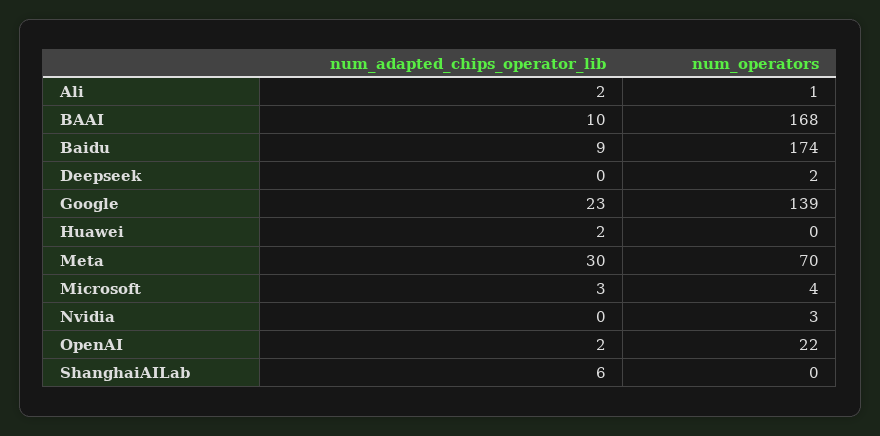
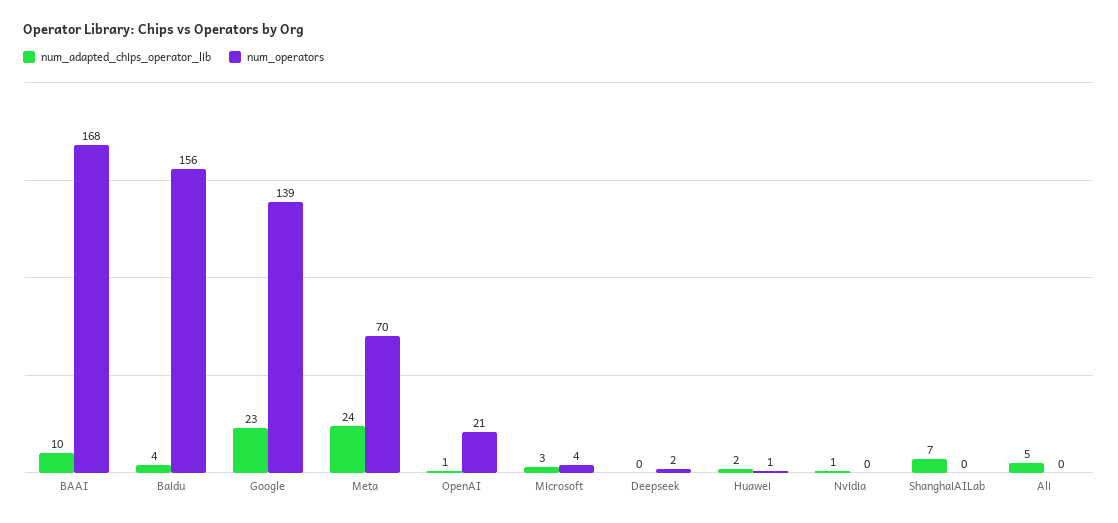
  {
    "num_adapted_chips_operator_lib": {
-     "Ali": 2,
+     "Ali": 5,
      "BAAI": 10,
-     "Baidu": 9,
+     "Baidu": 4,
      "Deepseek": 0,
      "Google": 23,
      "Huawei": 2,
-     "Meta": 30,
+     "Meta": 24,
      "Microsoft": 3,
-     "Nvidia": 0,
+     "Nvidia": 1,
-     "OpenAI": 2,
+     "OpenAI": 1,
-     "ShanghaiAILab": 6
+     "ShanghaiAILab": 7
    },
    "num_operators": {
-     "Ali": 1,
+     "Ali": 0,
      "BAAI": 168,
-     "Baidu": 174,
+     "Baidu": 156,
      "Deepseek": 2,
      "Google": 139,
-     "Huawei": 0,
+     "Huawei": 1,
      "Meta": 70,
      "Microsoft": 4,
-     "Nvidia": 3,
+     "Nvidia": 0,
-     "OpenAI": 22,
+     "OpenAI": 21,
      "ShanghaiAILab": 0
    }
  }

